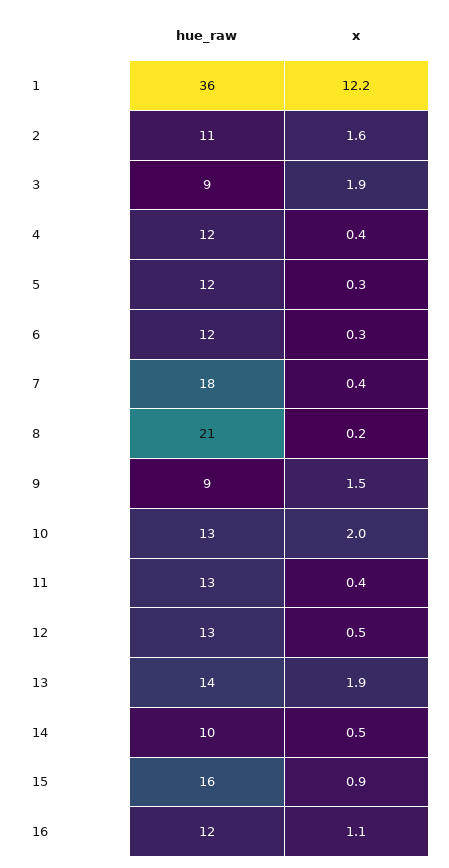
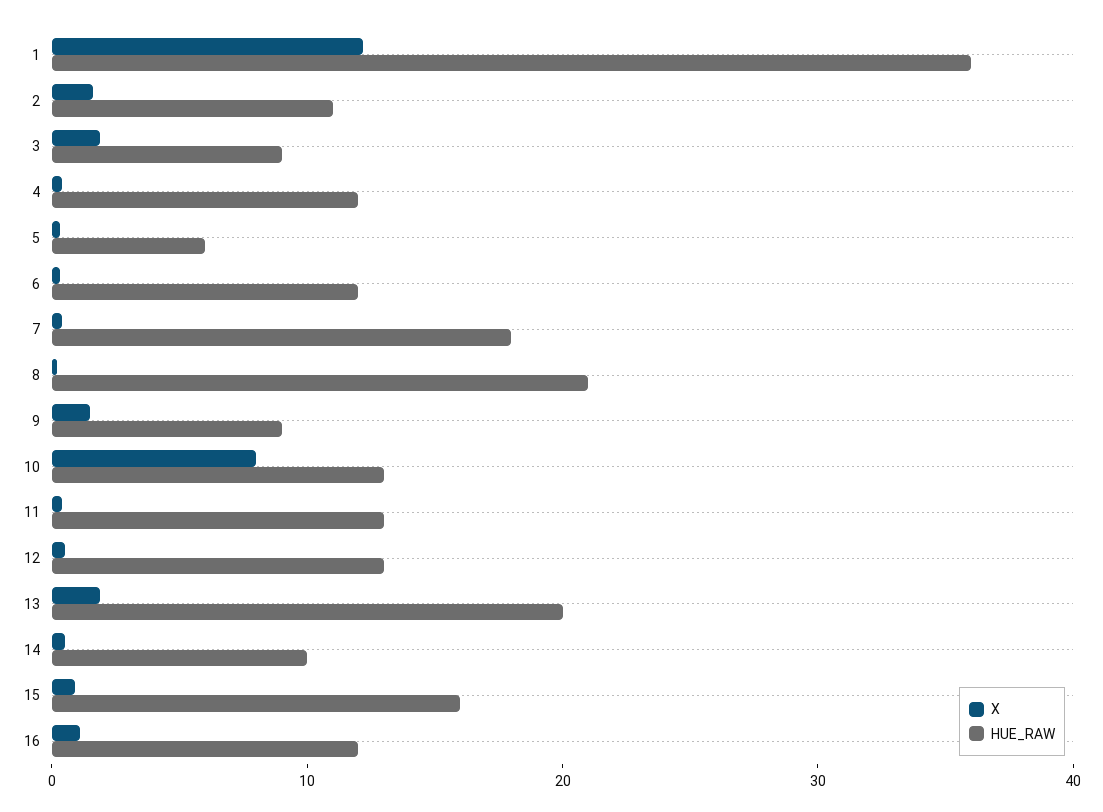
  {
    "hue_raw": {
      "1": 36,
      "2": 11,
      "3": 9,
      "4": 12,
-     "5": 12,
+     "5": 6,
      "6": 12,
      "7": 18,
      "8": 21,
      "9": 9,
      "10": 13,
      "11": 13,
      "12": 13,
-     "13": 14,
+     "13": 20,
      "14": 10,
      "15": 16,
      "16": 12
    },
    "x": {
      "1": 12.2,
      "2": 1.6,
      "3": 1.9,
      "4": 0.4,
      "5": 0.3,
      "6": 0.3,
      "7": 0.4,
      "8": 0.2,
      "9": 1.5,
-     "10": 2,
+     "10": 8,
      "11": 0.4,
      "12": 0.5,
      "13": 1.9,
      "14": 0.5,
      "15": 0.9,
      "16": 1.1
    }
  }

